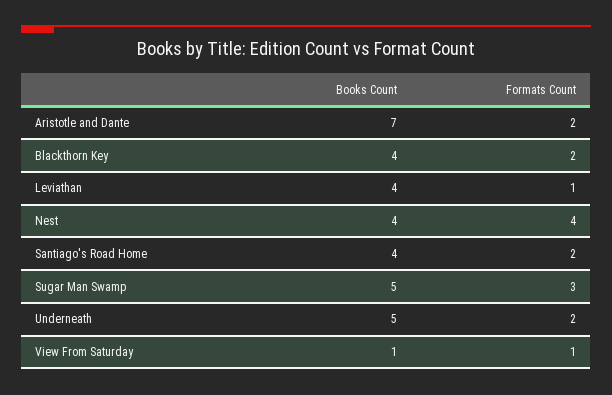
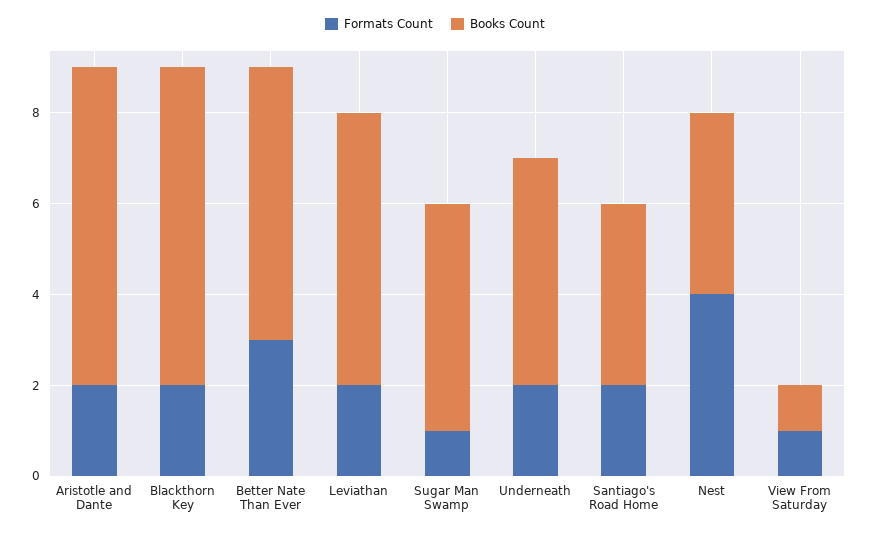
  {
    "Books Count": {
      "Aristotle and Dante": 7,
-     "Blackthorn Key": 4,
+     "Blackthorn Key": 7,
-     "Leviathan": 4,
+     "Leviathan": 6,
      "Nest": 4,
      "Santiago's Road Home": 4,
      "Sugar Man Swamp": 5,
      "Underneath": 5,
-     "View From Saturday": 1
+     "View From Saturday": 1,
+     "Better Nate Than Ever": 6
    },
    "Formats Count": {
      "Aristotle and Dante": 2,
      "Blackthorn Key": 2,
-     "Leviathan": 1,
+     "Leviathan": 2,
      "Nest": 4,
      "Santiago's Road Home": 2,
-     "Sugar Man Swamp": 3,
+     "Sugar Man Swamp": 1,
      "Underneath": 2,
-     "View From Saturday": 1
+     "View From Saturday": 1,
+     "Better Nate Than Ever": 3
    }
  }

